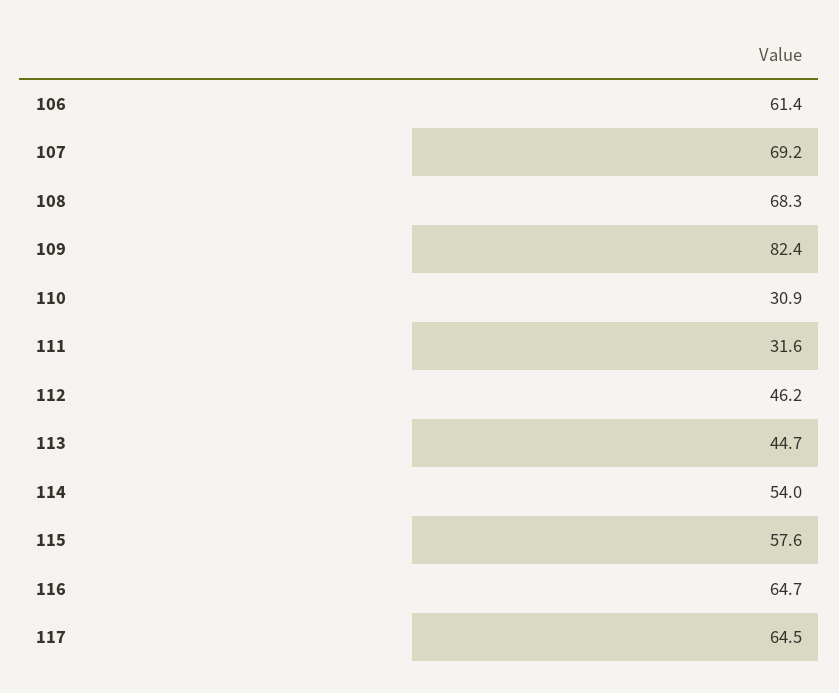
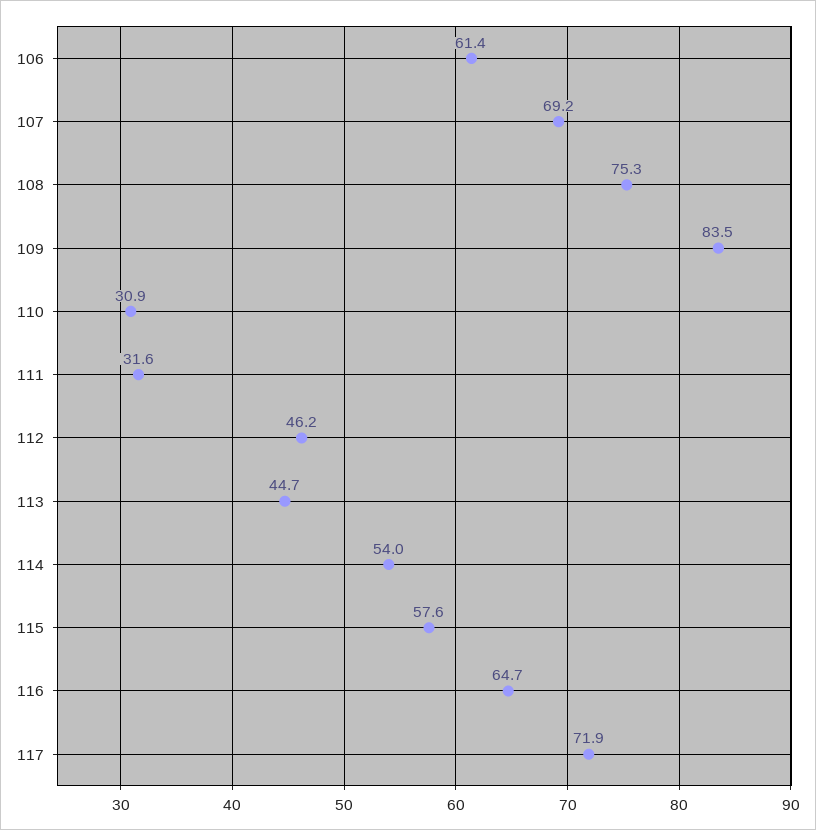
  {
    "106": 61.4,
    "107": 69.2,
-   "108": 68.3,
+   "108": 75.3,
-   "109": 82.4,
+   "109": 83.5,
    "110": 30.9,
    "111": 31.6,
    "112": 46.2,
    "113": 44.7,
    "114": 54,
    "115": 57.6,
    "116": 64.7,
-   "117": 64.5
+   "117": 71.9
  }

